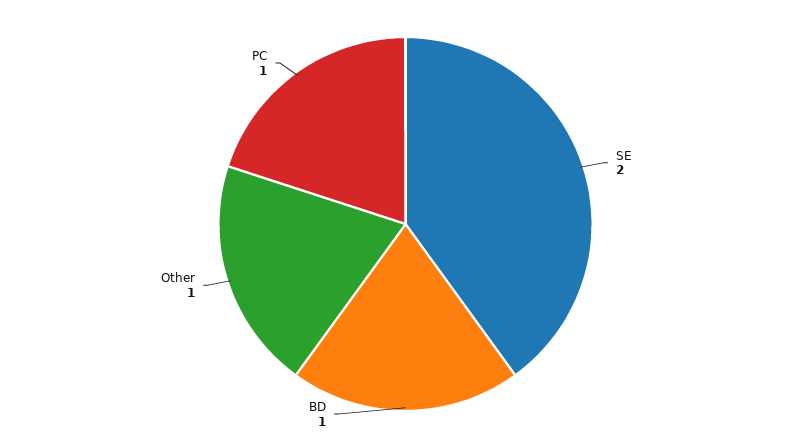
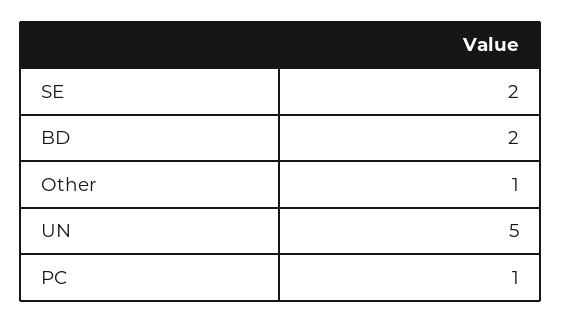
  {
    "SE": 2,
-   "BD": 1,
+   "BD": 2,
    "Other": 1,
-   "PC": 1
+   "PC": 1,
+   "UN": 5
  }

